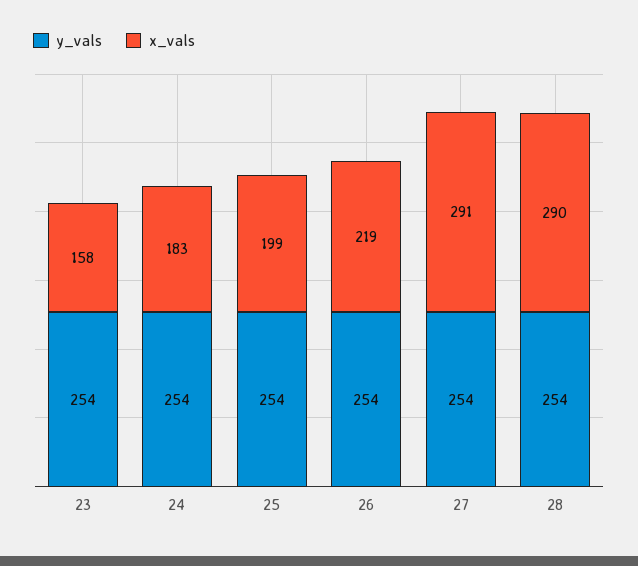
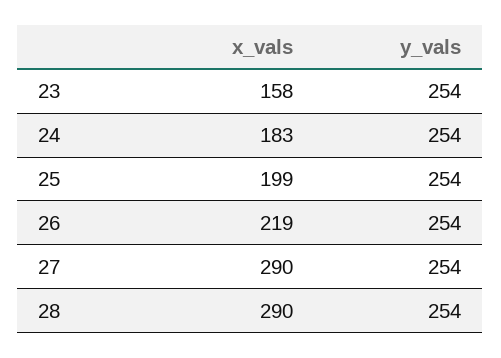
  {
    "y_vals": {
      "23": 254,
      "24": 254,
      "25": 254,
      "26": 254,
      "27": 254,
      "28": 254
    },
    "x_vals": {
      "23": 158,
      "24": 183,
      "25": 199,
      "26": 219,
-     "27": 291,
+     "27": 290,
      "28": 290
    }
  }

